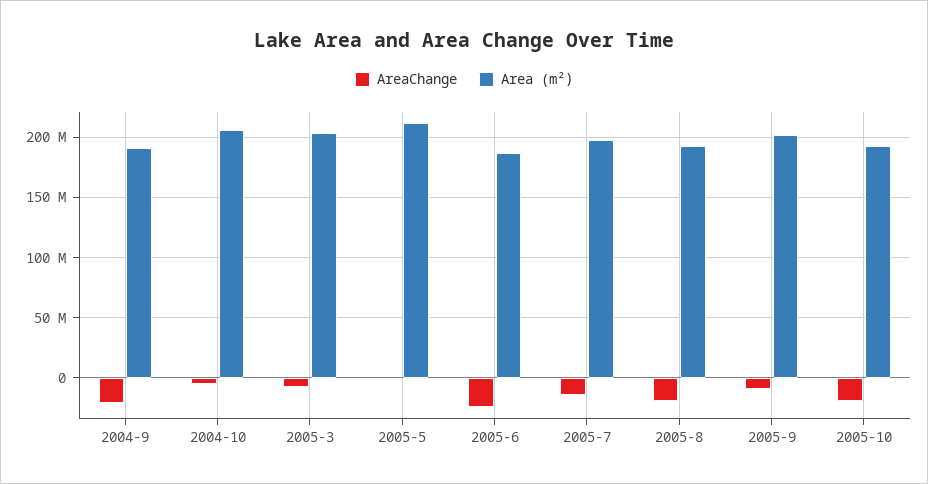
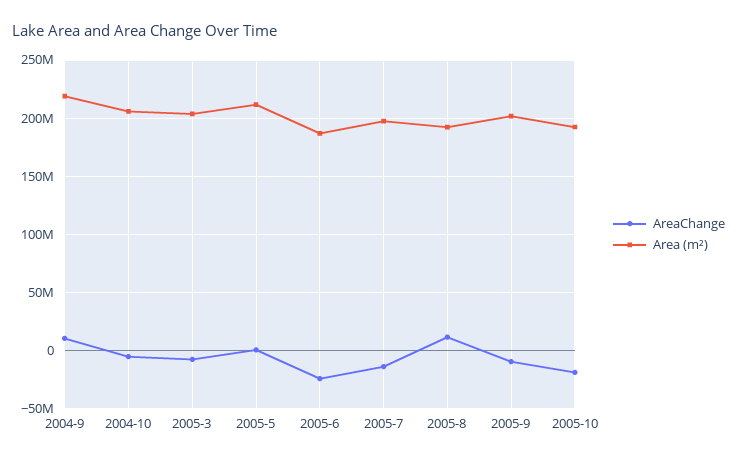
  {
    "AreaChange": {
-     "2004-9": -20000000,
+     "2004-9": 10000000,
      "2004-10": -5000000,
      "2005-3": -10000000,
      "2005-5": 0,
      "2005-6": -25000000,
      "2005-7": -15000000,
-     "2005-8": -20000000,
+     "2005-8": 10000000,
      "2005-9": -10000000,
      "2005-10": -20000000
    },
    "Area (m²)": {
-     "2004-9": 190000000,
+     "2004-9": 220000000,
      "2004-10": 205000000,
      "2005-3": 205000000,
      "2005-5": 210000000,
      "2005-6": 185000000,
      "2005-7": 195000000,
      "2005-8": 190000000,
      "2005-9": 200000000,
      "2005-10": 190000000
    }
  }

